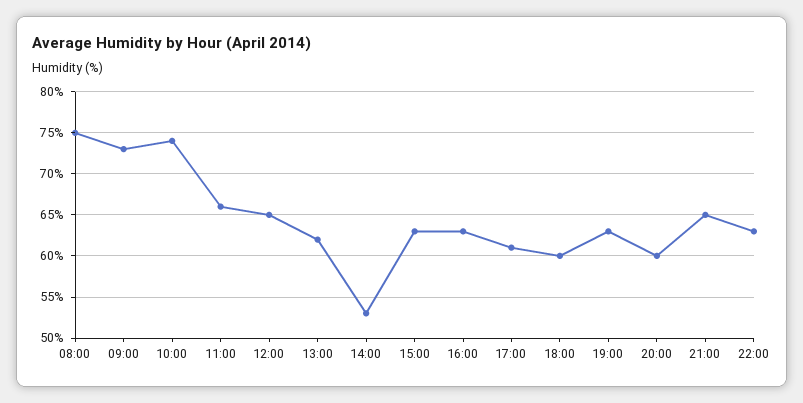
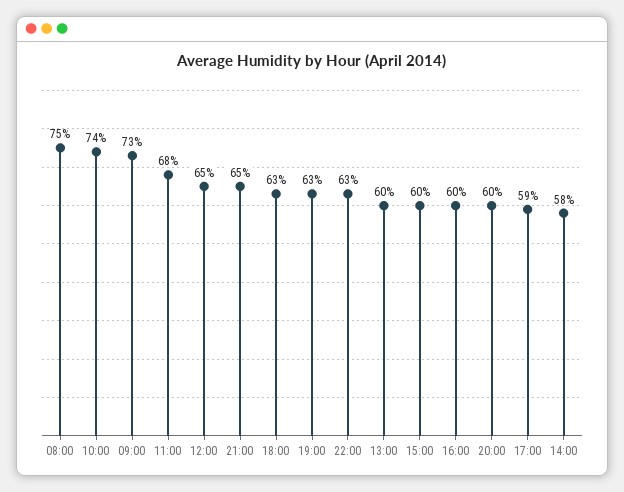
  {
    "08:00": 75,
    "09:00": 73,
    "10:00": 74,
-   "11:00": 66,
+   "11:00": 68,
    "12:00": 65,
-   "13:00": 62,
+   "13:00": 60,
-   "14:00": 53,
+   "14:00": 58,
-   "15:00": 63,
+   "15:00": 60,
-   "16:00": 63,
+   "16:00": 60,
-   "17:00": 61,
+   "17:00": 59,
-   "18:00": 60,
+   "18:00": 63,
    "19:00": 63,
    "20:00": 60,
    "21:00": 65,
    "22:00": 63
  }

